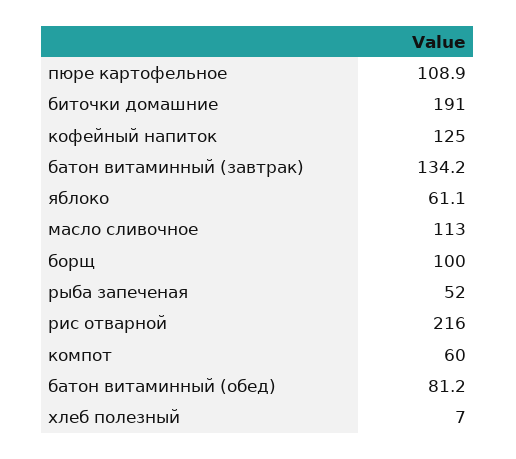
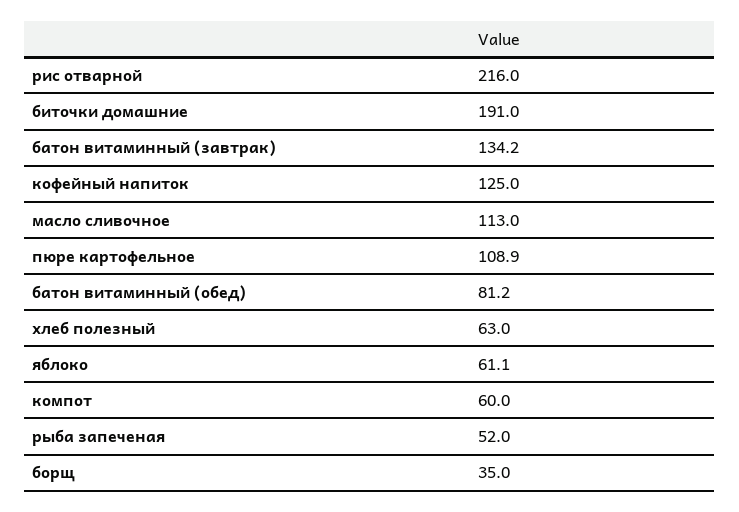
  {
    "пюре картофельное": 108.9,
    "биточки домашние": 191,
    "кофейный напиток": 125,
    "батон витаминный (завтрак)": 134.2,
    "яблоко": 61.1,
    "масло сливочное": 113,
-   "борщ": 100,
+   "борщ": 35,
    "рыба запеченая": 52,
    "рис отварной": 216,
    "компот": 60,
    "батон витаминный (обед)": 81.2,
-   "хлеб полезный": 7
+   "хлеб полезный": 63
  }

